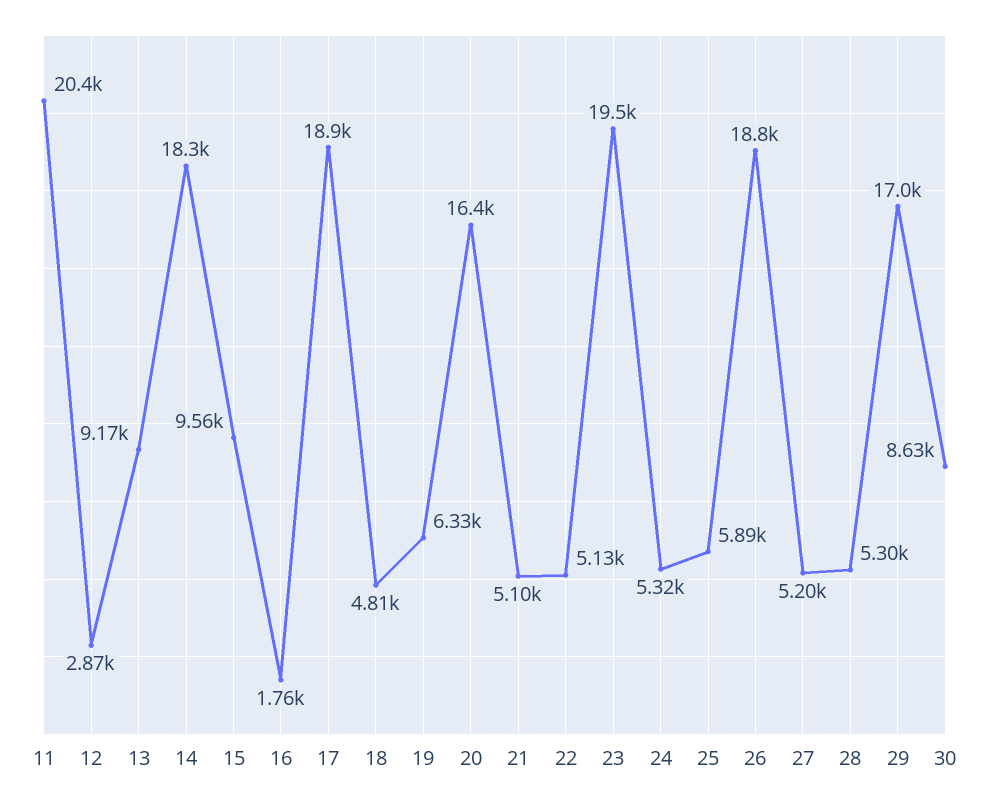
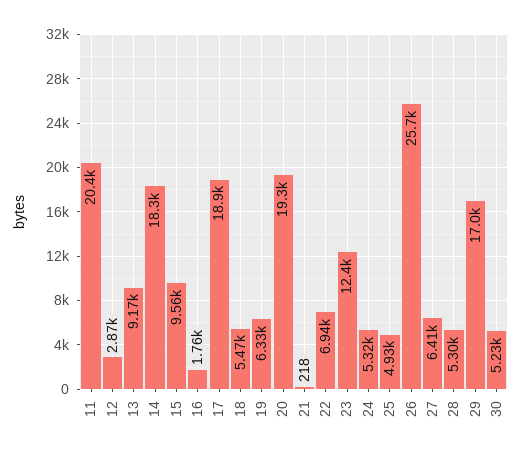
  {
    "11": 20400,
    "12": 2870,
    "13": 9170,
    "14": 18300,
    "15": 9560,
    "16": 1760,
    "17": 18900,
-   "18": 4810,
+   "18": 5470,
    "19": 6330,
-   "20": 16400,
+   "20": 19300,
-   "21": 5100,
+   "21": 218,
-   "22": 5130,
+   "22": 6940,
-   "23": 19500,
+   "23": 12400,
    "24": 5320,
-   "25": 5890,
+   "25": 4930,
-   "26": 18800,
+   "26": 25700,
-   "27": 5200,
+   "27": 6410,
    "28": 5300,
    "29": 17000,
-   "30": 8630
+   "30": 5230
  }

